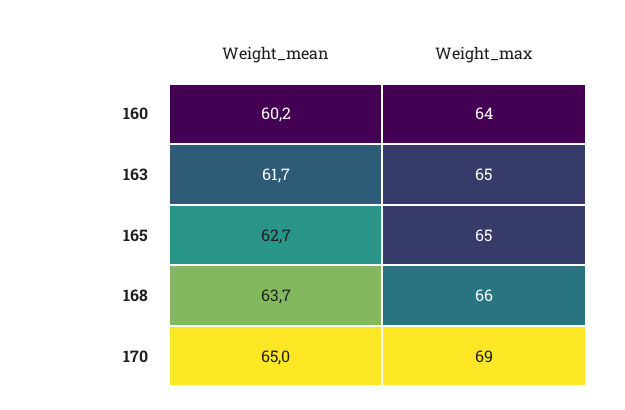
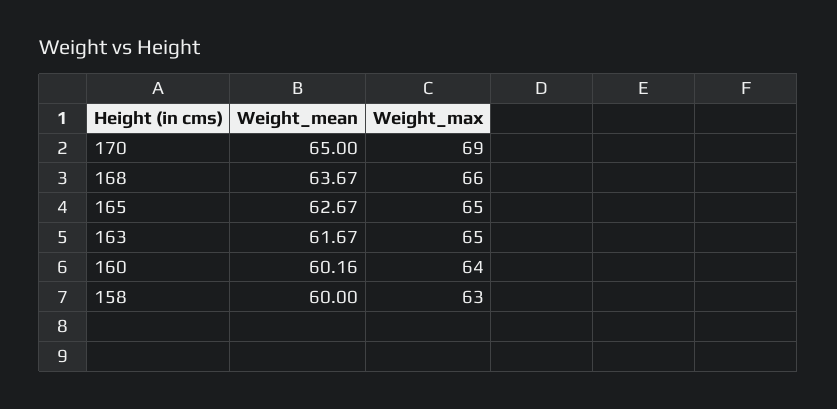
  {
    "Weight_mean": {
      "160": 60.16,
      "163": 61.67,
      "165": 62.67,
      "168": 63.67,
-     "170": 65
+     "170": 65,
+     "158": 60
    },
    "Weight_max": {
      "160": 64,
      "163": 65,
      "165": 65,
      "168": 66,
-     "170": 69
+     "170": 69,
+     "158": 63
    }
  }

